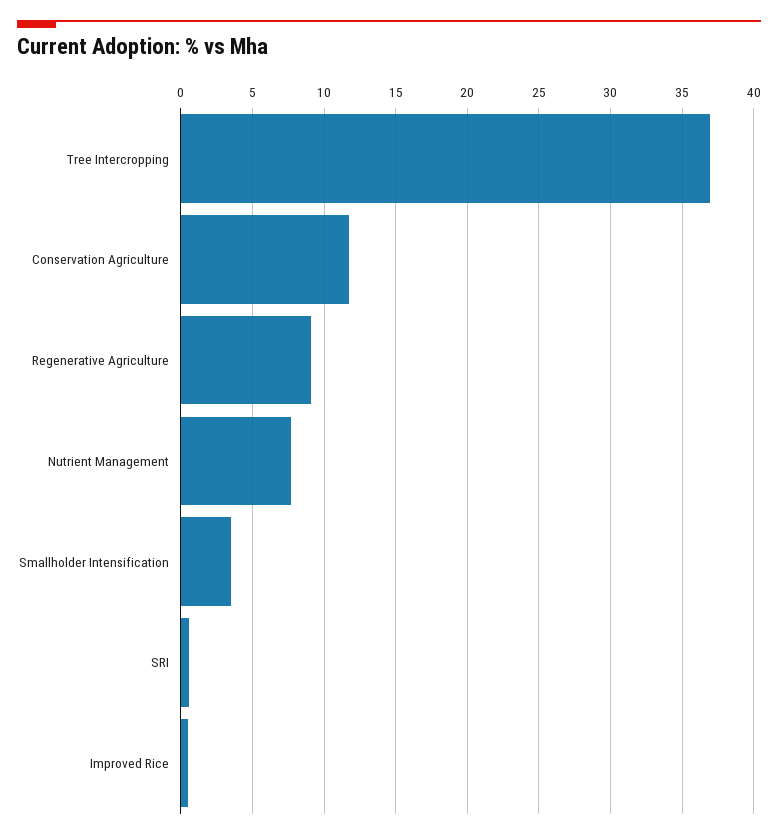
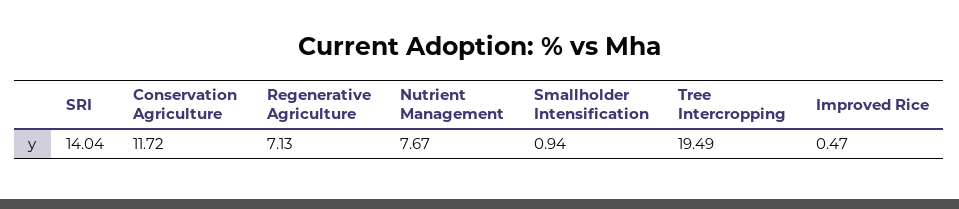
  {
-   "Tree Intercropping": 37,
+   "Tree Intercropping": 19.49,
    "Conservation Agriculture": 11.72,
-   "Regenerative Agriculture": 9,
+   "Regenerative Agriculture": 7.13,
    "Nutrient Management": 7.67,
-   "Smallholder Intensification": 3.5,
+   "Smallholder Intensification": 0.94,
-   "SRI": 0.5,
+   "SRI": 14.04,
    "Improved Rice": 0.47
  }

